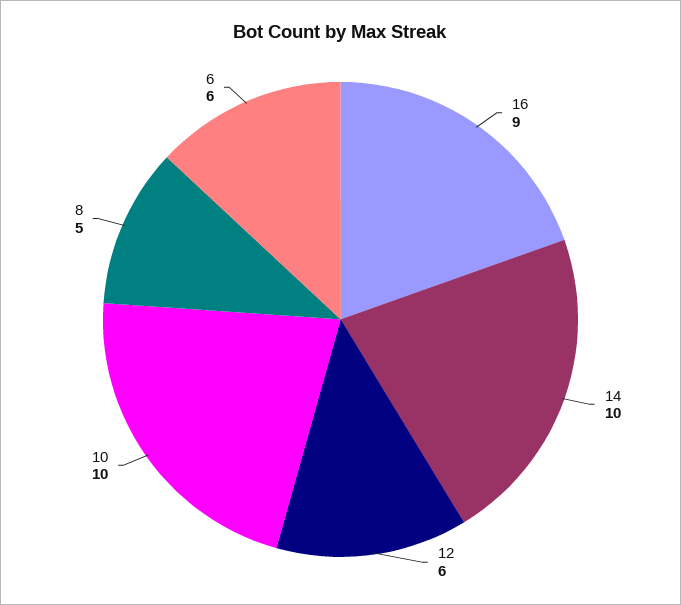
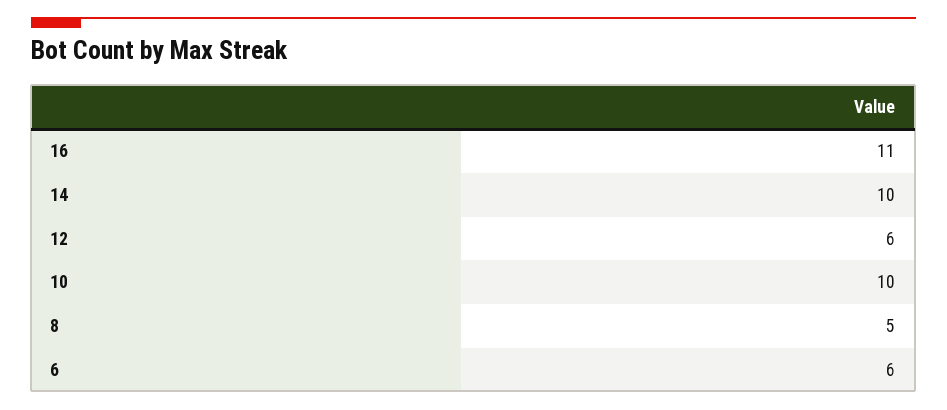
  {
-   "16": 9,
+   "16": 11,
    "14": 10,
    "12": 6,
    "10": 10,
    "8": 5,
    "6": 6
  }

